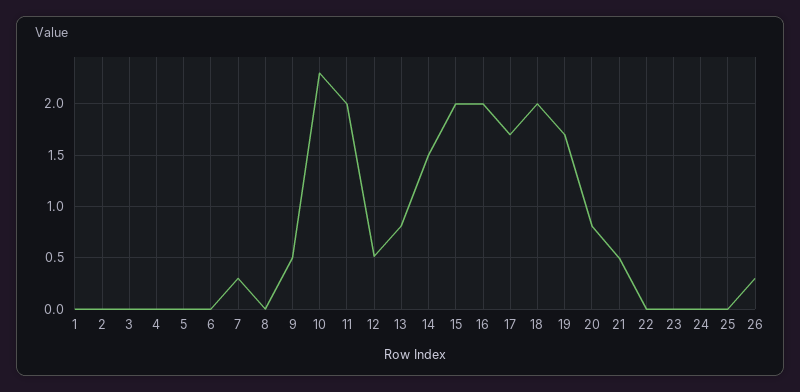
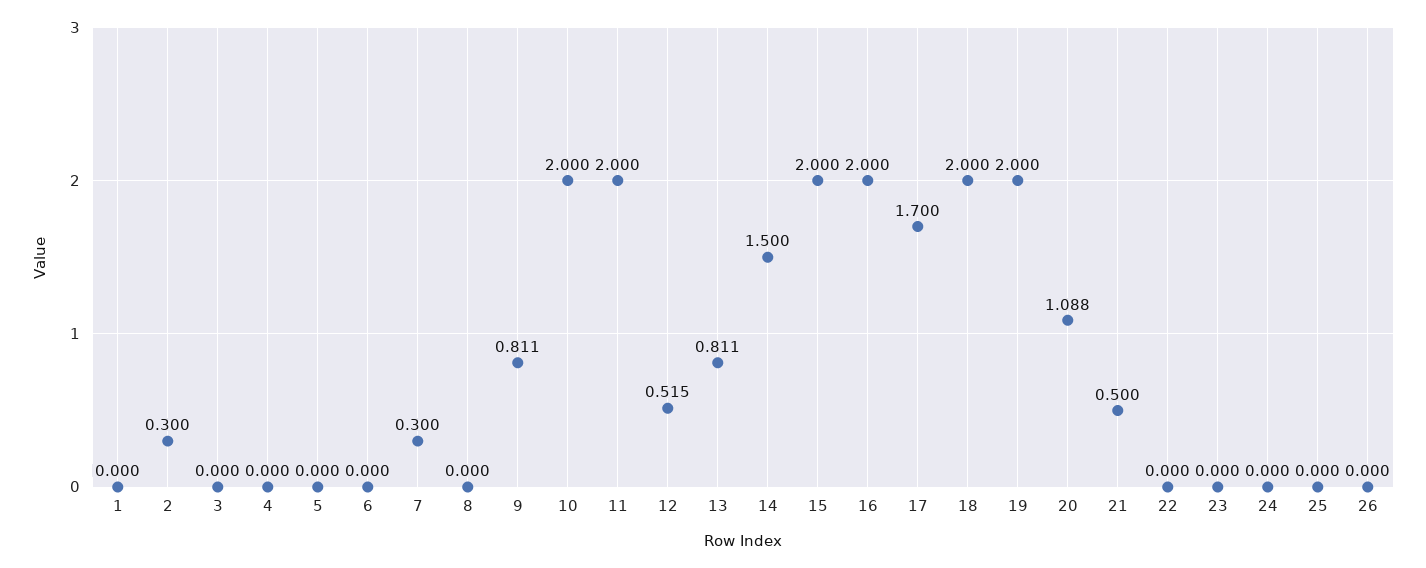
  {
    "1": 0,
-   "2": 0,
+   "2": 0.3,
    "3": 0,
    "4": 0,
    "5": 0,
    "6": 0,
    "7": 0.3,
    "8": 0,
-   "9": 0.5,
+   "9": 0.811,
-   "10": 2.3,
+   "10": 2,
    "11": 2,
    "12": 0.515,
    "13": 0.811,
    "14": 1.5,
    "15": 2,
    "16": 2,
    "17": 1.7,
    "18": 2,
-   "19": 1.7,
+   "19": 2,
-   "20": 0.8,
+   "20": 1.088,
    "21": 0.5,
    "22": 0,
    "23": 0,
    "24": 0,
    "25": 0,
-   "26": 0.3
+   "26": 0
  }

